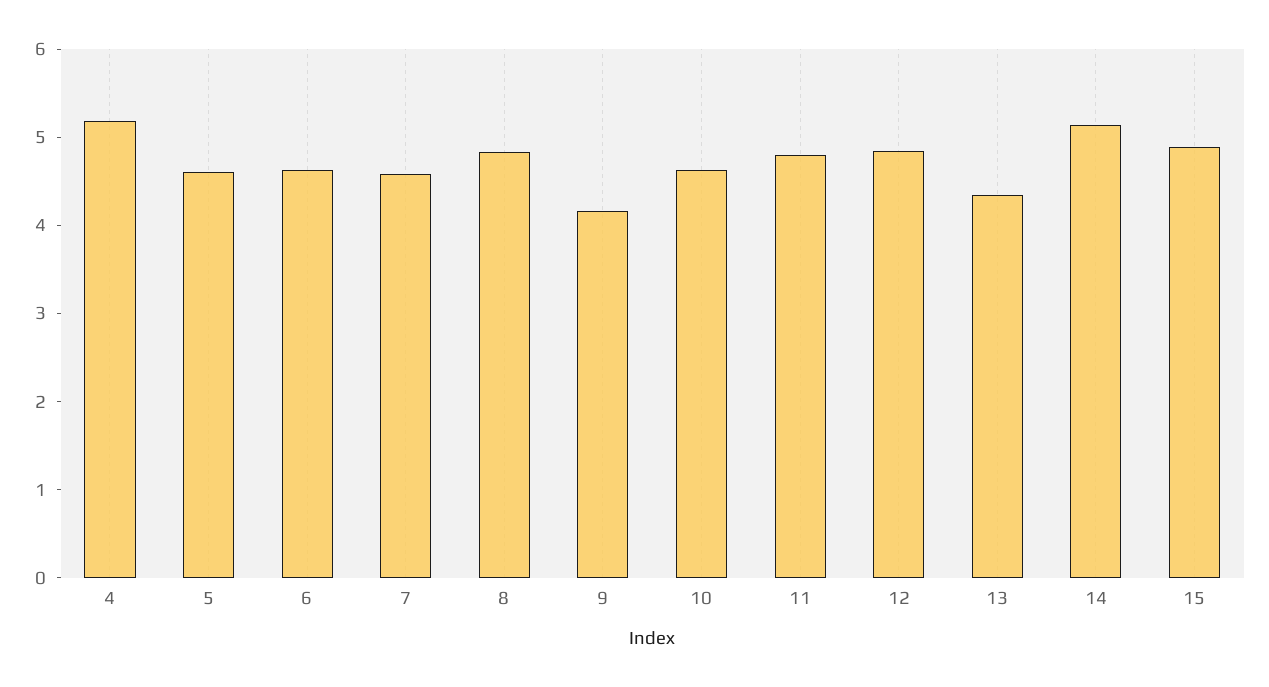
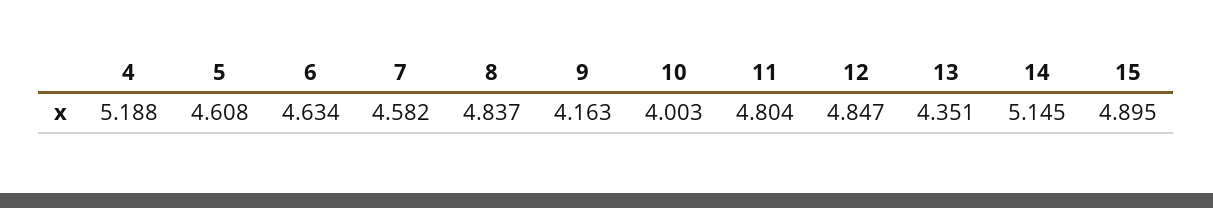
  {
    "4": 5.188,
    "5": 4.608,
    "6": 4.634,
    "7": 4.582,
    "8": 4.837,
    "9": 4.163,
-   "10": 4.6,
+   "10": 4.003,
    "11": 4.804,
    "12": 4.847,
    "13": 4.351,
    "14": 5.145,
    "15": 4.895
  }

